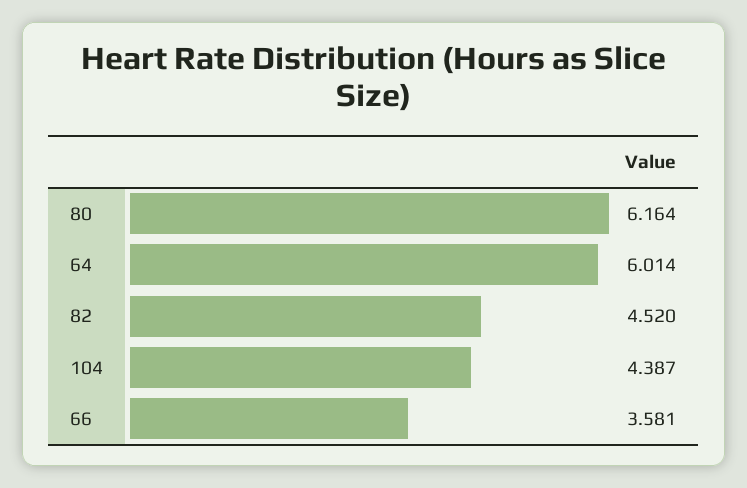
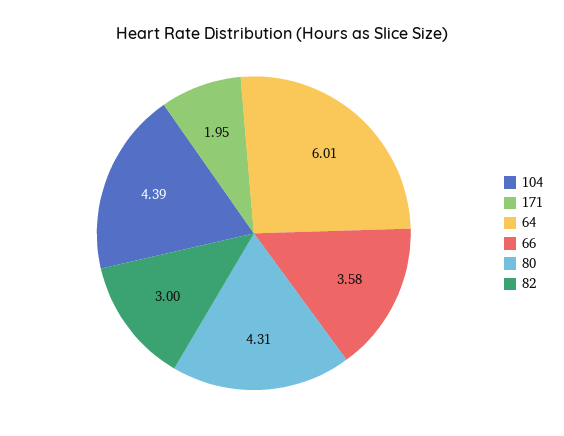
  {
-   "80": 6.164,
+   "80": 4.31,
    "64": 6.014,
-   "82": 4.52,
+   "82": 3,
    "104": 4.387,
-   "66": 3.581
+   "66": 3.581,
+   "171": 1.95
  }

